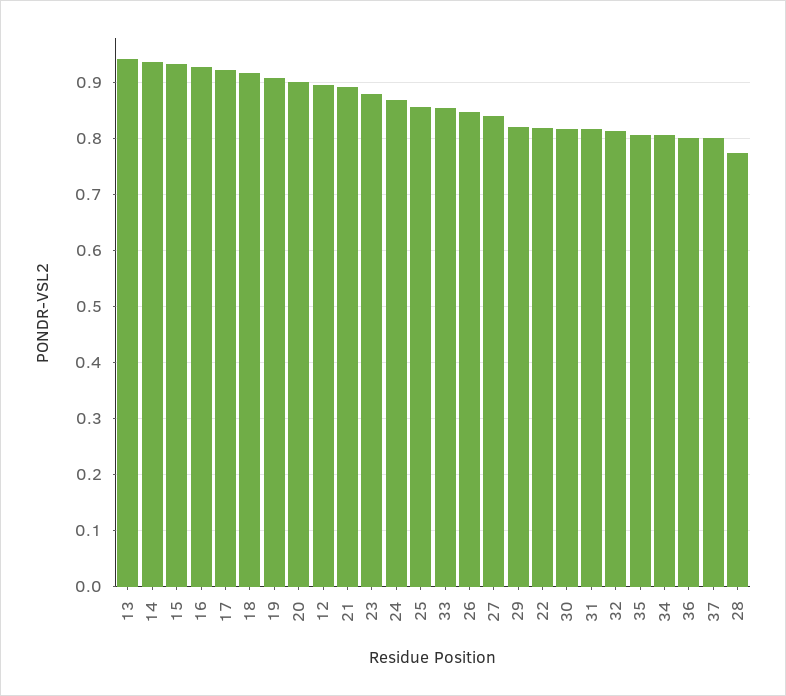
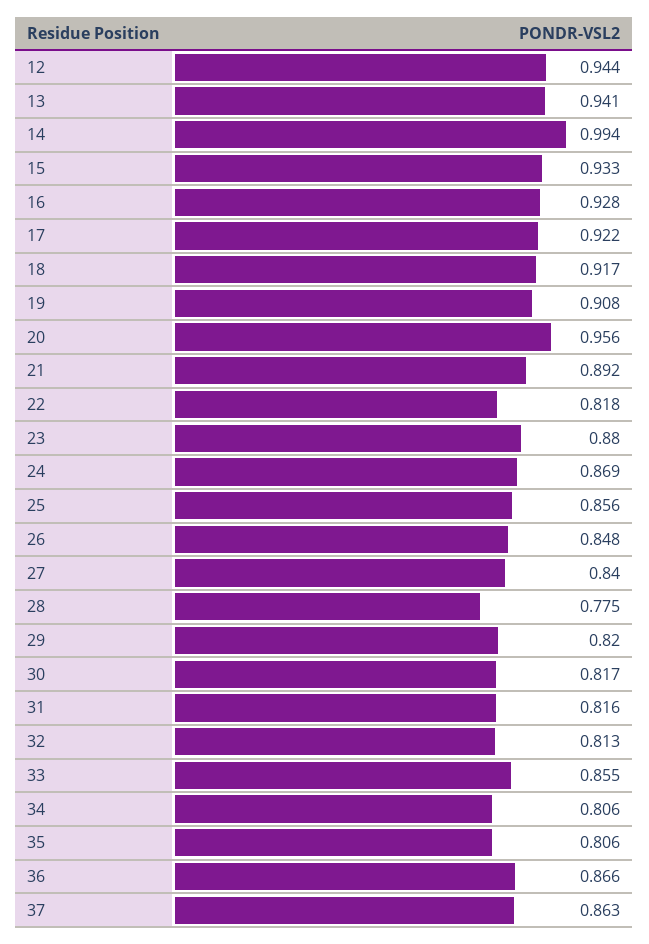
  {
    "13": 0.941,
-   "14": 0.94,
+   "14": 0.994,
    "15": 0.933,
    "16": 0.928,
    "17": 0.922,
    "18": 0.917,
    "19": 0.908,
-   "20": 0.9,
+   "20": 0.956,
-   "12": 0.9,
+   "12": 0.944,
    "21": 0.892,
    "23": 0.88,
    "24": 0.869,
    "25": 0.856,
    "33": 0.855,
    "26": 0.848,
    "27": 0.84,
    "29": 0.82,
    "22": 0.818,
    "30": 0.817,
    "31": 0.816,
    "32": 0.813,
    "35": 0.806,
    "34": 0.806,
-   "36": 0.8,
+   "36": 0.866,
-   "37": 0.8,
+   "37": 0.863,
    "28": 0.775
  }

